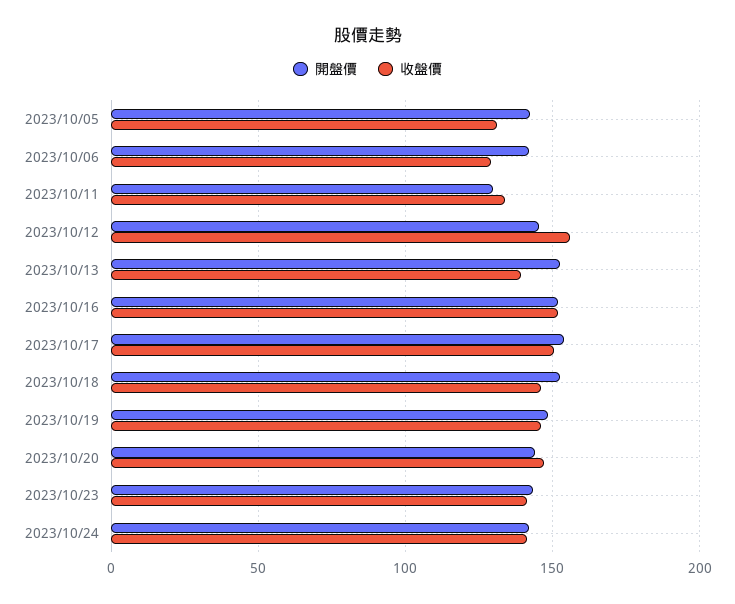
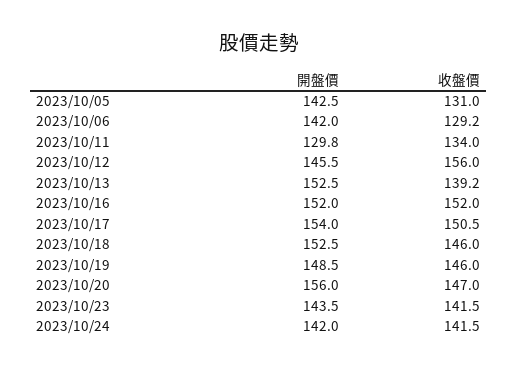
  {
    "開盤價": {
      "2023/10/05": 142.5,
      "2023/10/06": 142,
      "2023/10/11": 129.8,
      "2023/10/12": 145.5,
      "2023/10/13": 152.5,
      "2023/10/16": 152,
      "2023/10/17": 154,
      "2023/10/18": 152.5,
      "2023/10/19": 148.5,
-     "2023/10/20": 145,
+     "2023/10/20": 156,
      "2023/10/23": 143.5,
      "2023/10/24": 142
    },
    "收盤價": {
      "2023/10/05": 131,
      "2023/10/06": 129.2,
      "2023/10/11": 134,
      "2023/10/12": 156,
      "2023/10/13": 139.2,
      "2023/10/16": 152,
      "2023/10/17": 150.5,
      "2023/10/18": 146,
      "2023/10/19": 146,
      "2023/10/20": 147,
      "2023/10/23": 141.5,
      "2023/10/24": 141.5
    }
  }

